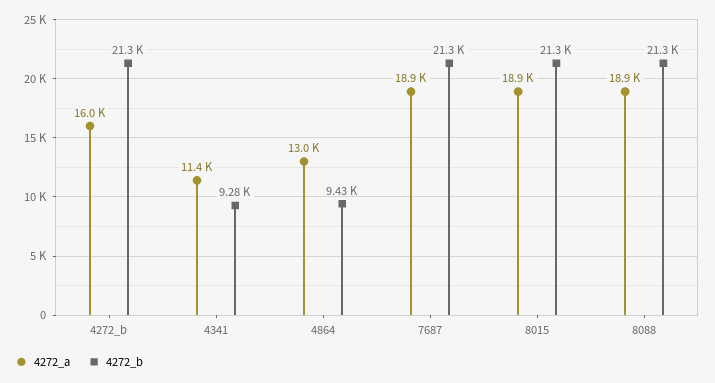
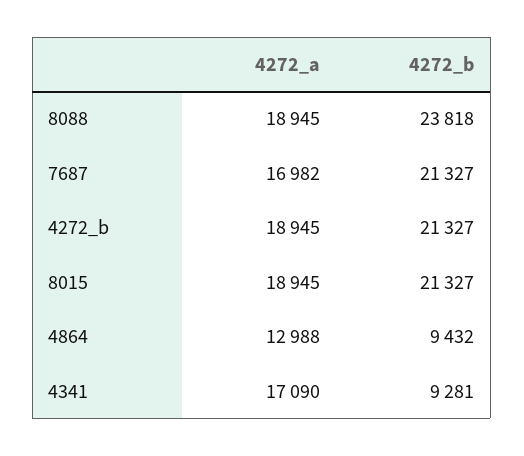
  {
    "4272_a": {
-     "4272_b": 16000,
+     "4272_b": 18945,
-     "4341": 11400,
+     "4341": 17090,
      "4864": 12988,
-     "7687": 18900,
+     "7687": 16982,
      "8015": 18945,
      "8088": 18945
    },
    "4272_b": {
      "4272_b": 21327,
      "4341": 9281,
      "4864": 9432,
      "7687": 21327,
      "8015": 21327,
-     "8088": 21300
+     "8088": 23818
    }
  }

